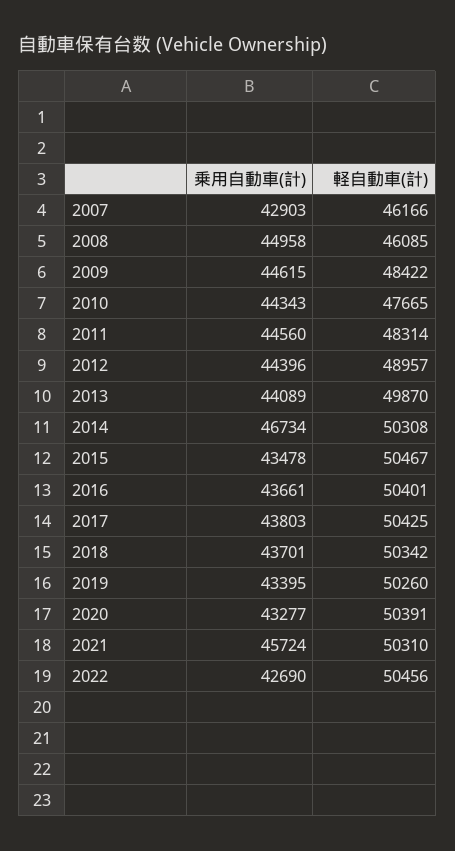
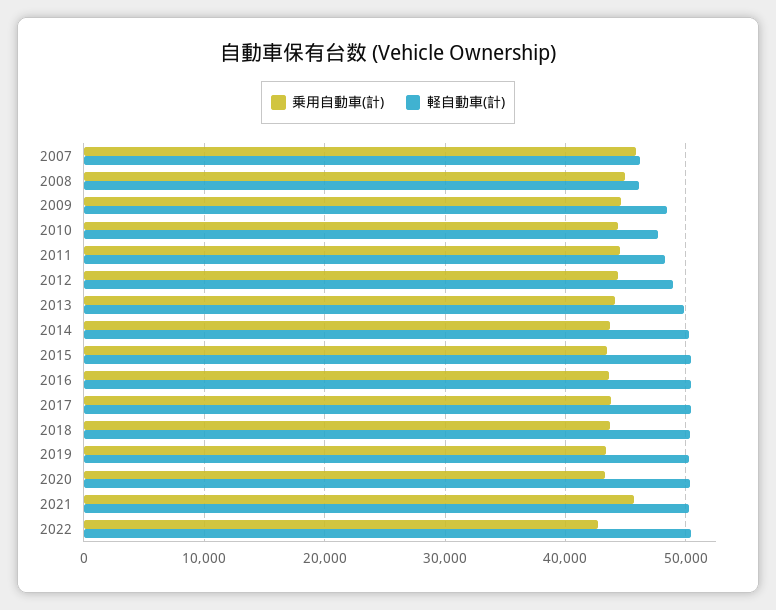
  {
    "乗用自動車(計)": {
-     "2007": 42903,
+     "2007": 46000,
      "2008": 44958,
      "2009": 44615,
      "2010": 44343,
      "2011": 44560,
      "2012": 44396,
      "2013": 44089,
-     "2014": 46734,
+     "2014": 44000,
      "2015": 43478,
      "2016": 43661,
      "2017": 43803,
      "2018": 43701,
      "2019": 43395,
      "2020": 43277,
      "2021": 45724,
      "2022": 42690
    },
    "軽自動車(計)": {
      "2007": 46166,
      "2008": 46085,
      "2009": 48422,
      "2010": 47665,
      "2011": 48314,
      "2012": 48957,
      "2013": 49870,
      "2014": 50308,
      "2015": 50467,
      "2016": 50401,
      "2017": 50425,
      "2018": 50342,
      "2019": 50260,
      "2020": 50391,
      "2021": 50310,
      "2022": 50456
    }
  }

